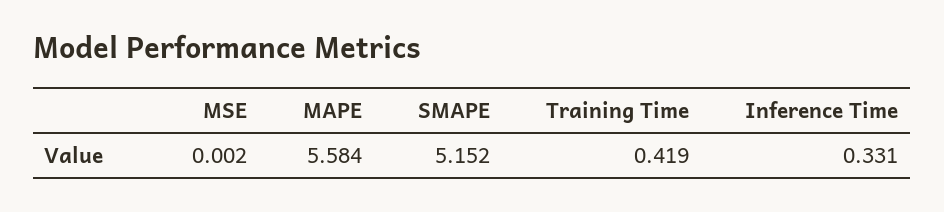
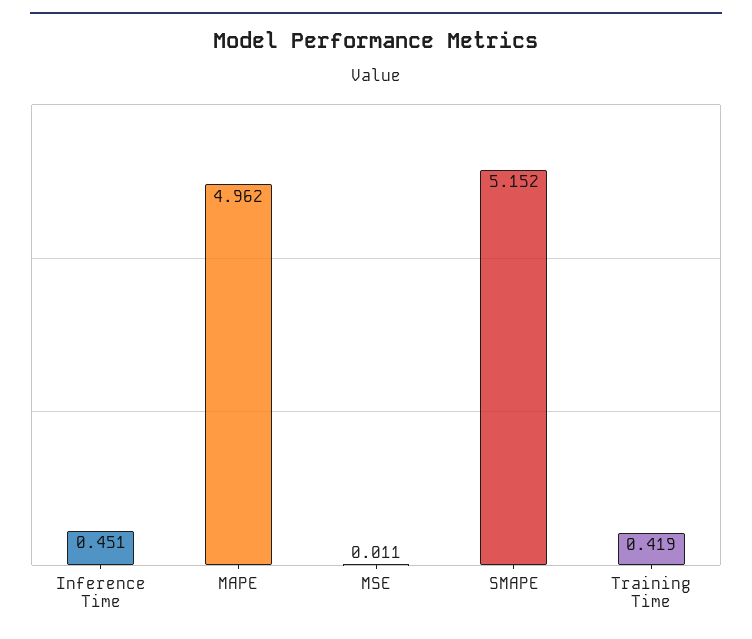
  {
-   "MSE": 0.002,
+   "MSE": 0.011,
-   "MAPE": 5.584,
+   "MAPE": 4.962,
    "SMAPE": 5.152,
    "Training Time": 0.419,
-   "Inference Time": 0.331
+   "Inference Time": 0.451
  }

